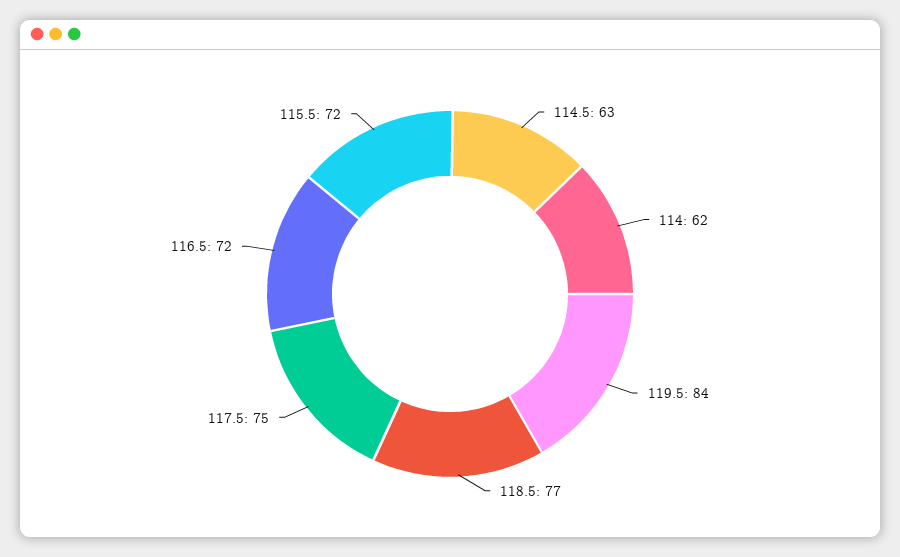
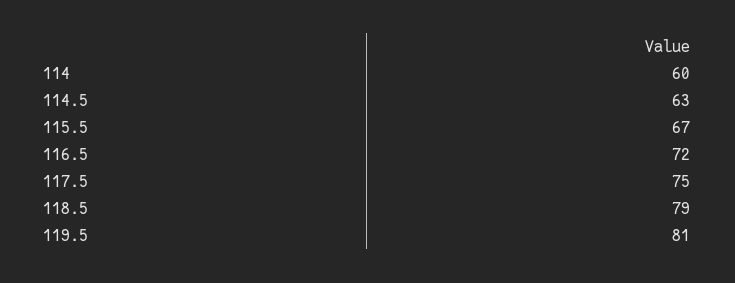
  {
    "114.5": 63,
-   "114": 62,
+   "114": 60,
-   "119.5": 84,
+   "119.5": 81,
-   "118.5": 77,
+   "118.5": 79,
    "117.5": 75,
    "116.5": 72,
-   "115.5": 72
+   "115.5": 67
  }

